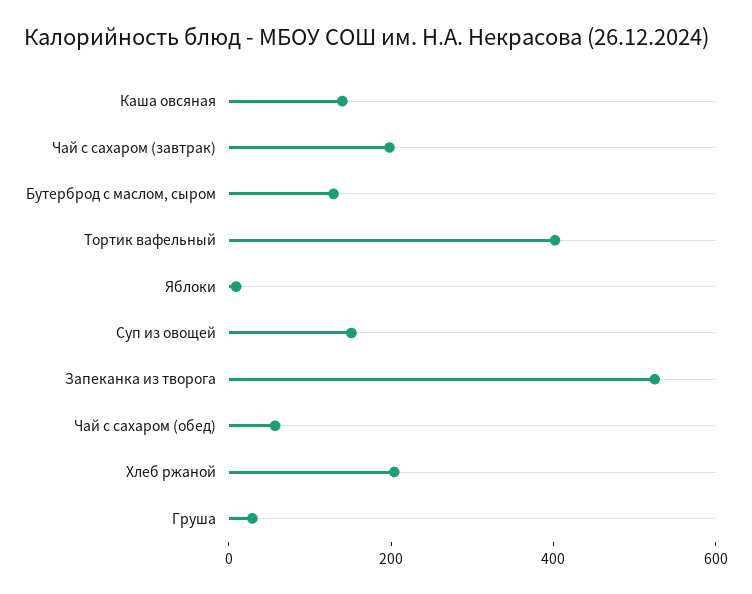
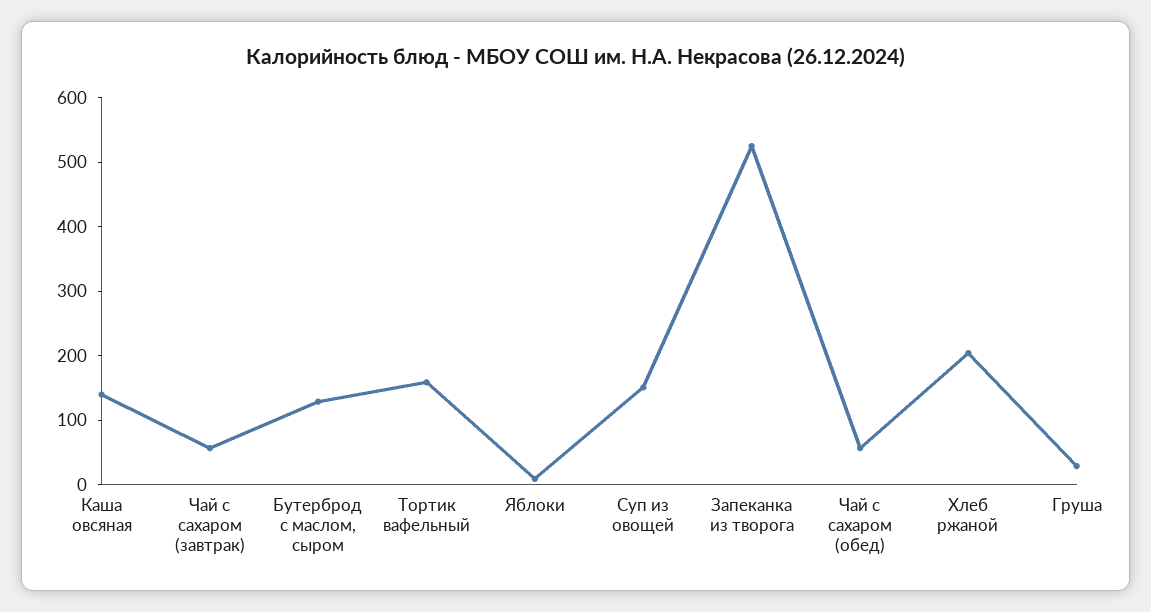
  {
    "Каша овсяная": 140,
-   "Чай с сахаром (завтрак)": 200,
+   "Чай с сахаром (завтрак)": 60,
    "Бутерброд с маслом, сыром": 120,
-   "Тортик вафельный": 400,
+   "Тортик вафельный": 160,
    "Яблоки": 0,
    "Суп из овощей": 160,
    "Запеканка из творога": 520,
    "Чай с сахаром (обед)": 60,
    "Хлеб ржаной": 200,
    "Груша": 20
  }

